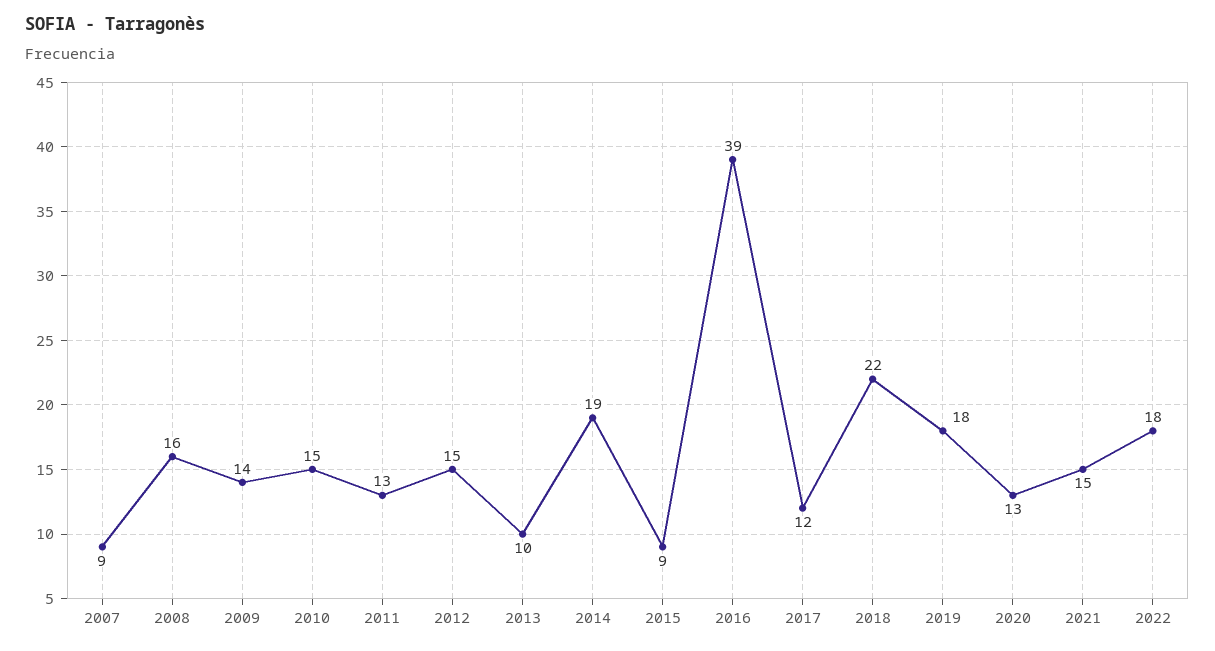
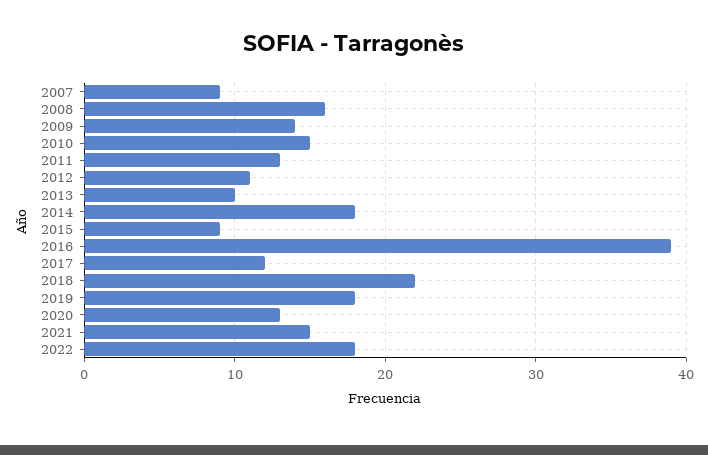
  {
    "2007": 9,
    "2008": 16,
    "2009": 14,
    "2010": 15,
    "2011": 13,
-   "2012": 15,
+   "2012": 11,
    "2013": 10,
-   "2014": 19,
+   "2014": 18,
    "2015": 9,
    "2016": 39,
    "2017": 12,
    "2018": 22,
    "2019": 18,
    "2020": 13,
    "2021": 15,
    "2022": 18
  }

